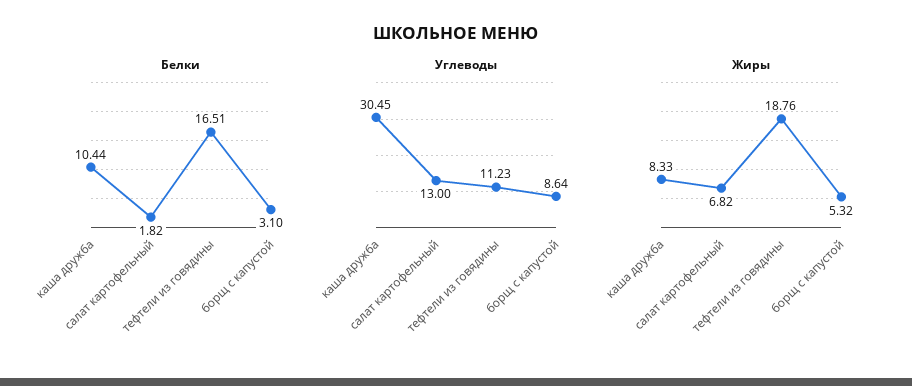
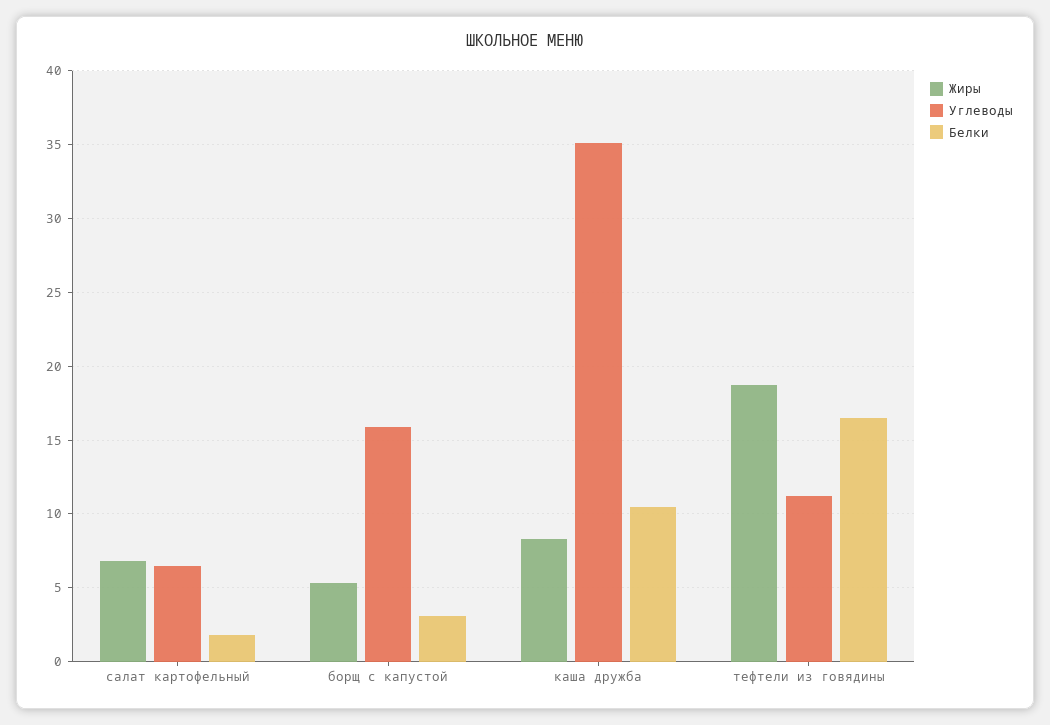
  {
    "Белки": {
      "каша дружба": 10.44,
      "салат картофельный": 1.82,
      "тефтели из говядины": 16.51,
      "борщ с капустой": 3.1
    },
    "Углеводы": {
-     "каша дружба": 30.45,
+     "каша дружба": 35,
-     "салат картофельный": 13,
+     "салат картофельный": 6.5,
      "тефтели из говядины": 11.23,
-     "борщ с капустой": 8.64
+     "борщ с капустой": 16
    },
    "Жиры": {
      "каша дружба": 8.33,
      "салат картофельный": 6.82,
      "тефтели из говядины": 18.76,
      "борщ с капустой": 5.32
    }
  }

